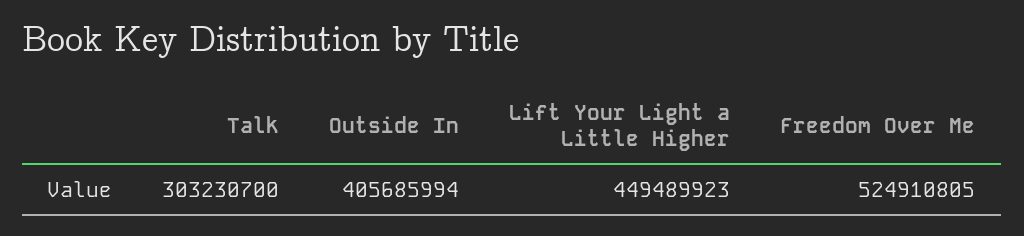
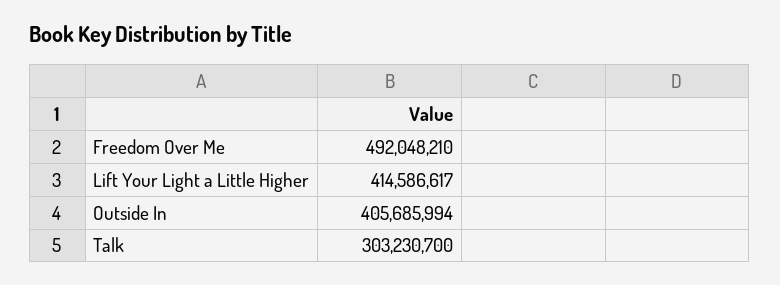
  {
    "Talk": 303230700,
    "Outside In": 405685994,
-   "Lift Your Light a Little Higher": 449489923,
+   "Lift Your Light a Little Higher": 414586617,
-   "Freedom Over Me": 524910805
+   "Freedom Over Me": 492048210
  }

